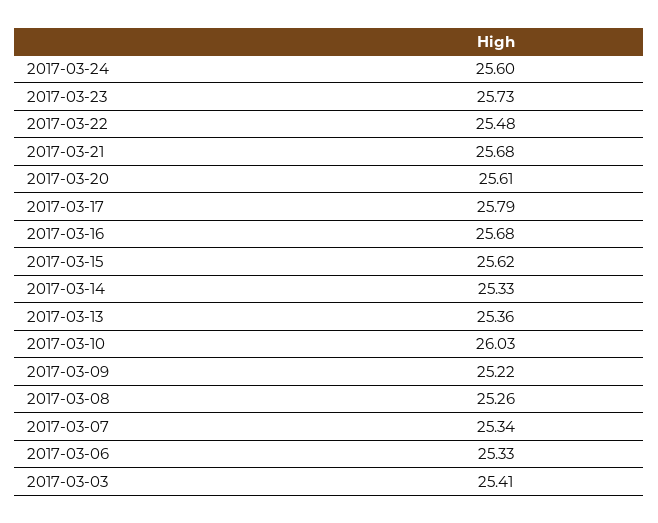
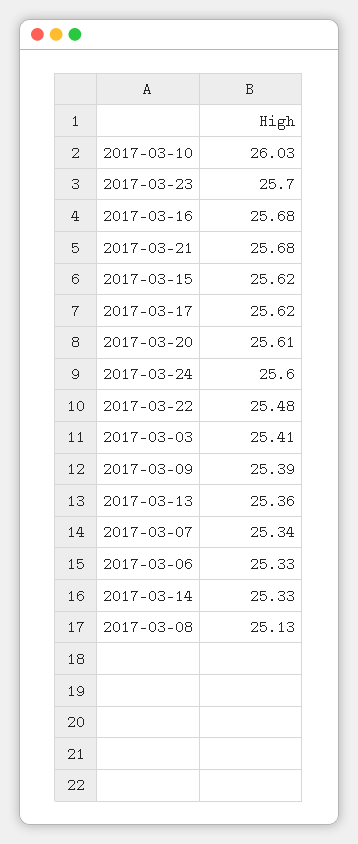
  {
    "2017-03-24": 25.6,
-   "2017-03-23": 25.73,
+   "2017-03-23": 25.7,
    "2017-03-22": 25.48,
    "2017-03-21": 25.68,
    "2017-03-20": 25.61,
-   "2017-03-17": 25.79,
+   "2017-03-17": 25.62,
    "2017-03-16": 25.68,
    "2017-03-15": 25.62,
    "2017-03-14": 25.33,
    "2017-03-13": 25.36,
    "2017-03-10": 26.03,
-   "2017-03-09": 25.22,
+   "2017-03-09": 25.39,
-   "2017-03-08": 25.26,
+   "2017-03-08": 25.13,
    "2017-03-07": 25.34,
    "2017-03-06": 25.33,
    "2017-03-03": 25.41
  }

